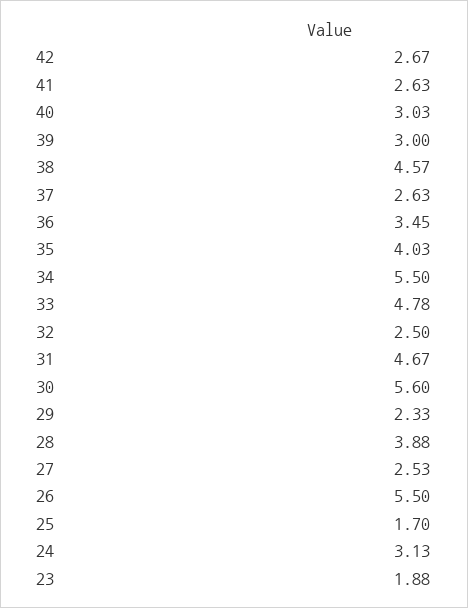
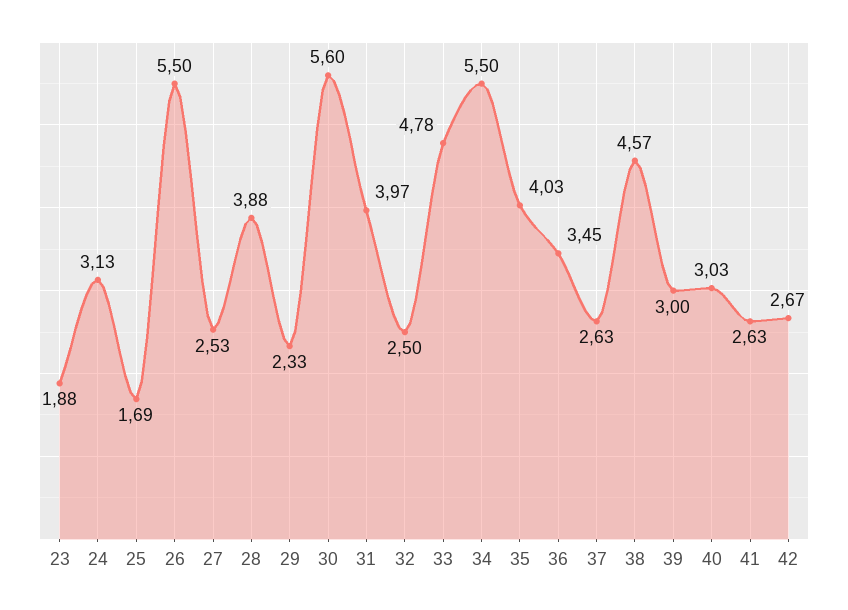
  {
    "42": 2.67,
    "41": 2.63,
    "40": 3.03,
    "39": 3,
    "38": 4.57,
    "37": 2.63,
    "36": 3.45,
    "35": 4.03,
    "34": 5.5,
    "33": 4.78,
    "32": 2.5,
-   "31": 4.67,
+   "31": 3.97,
    "30": 5.6,
    "29": 2.33,
    "28": 3.88,
    "27": 2.53,
    "26": 5.5,
-   "25": 1.7,
+   "25": 1.69,
    "24": 3.13,
    "23": 1.88
  }

